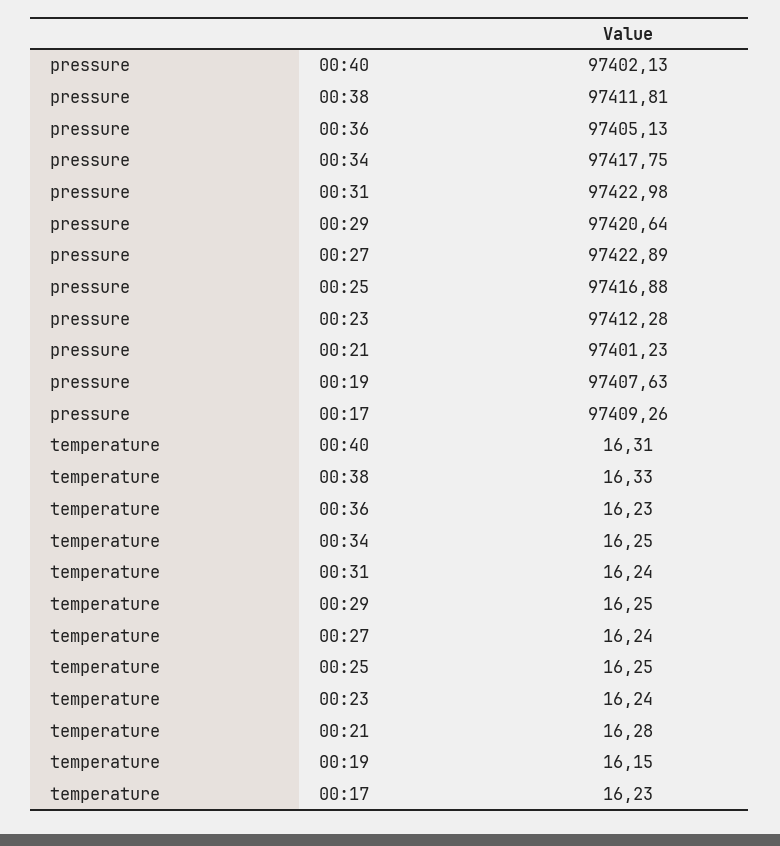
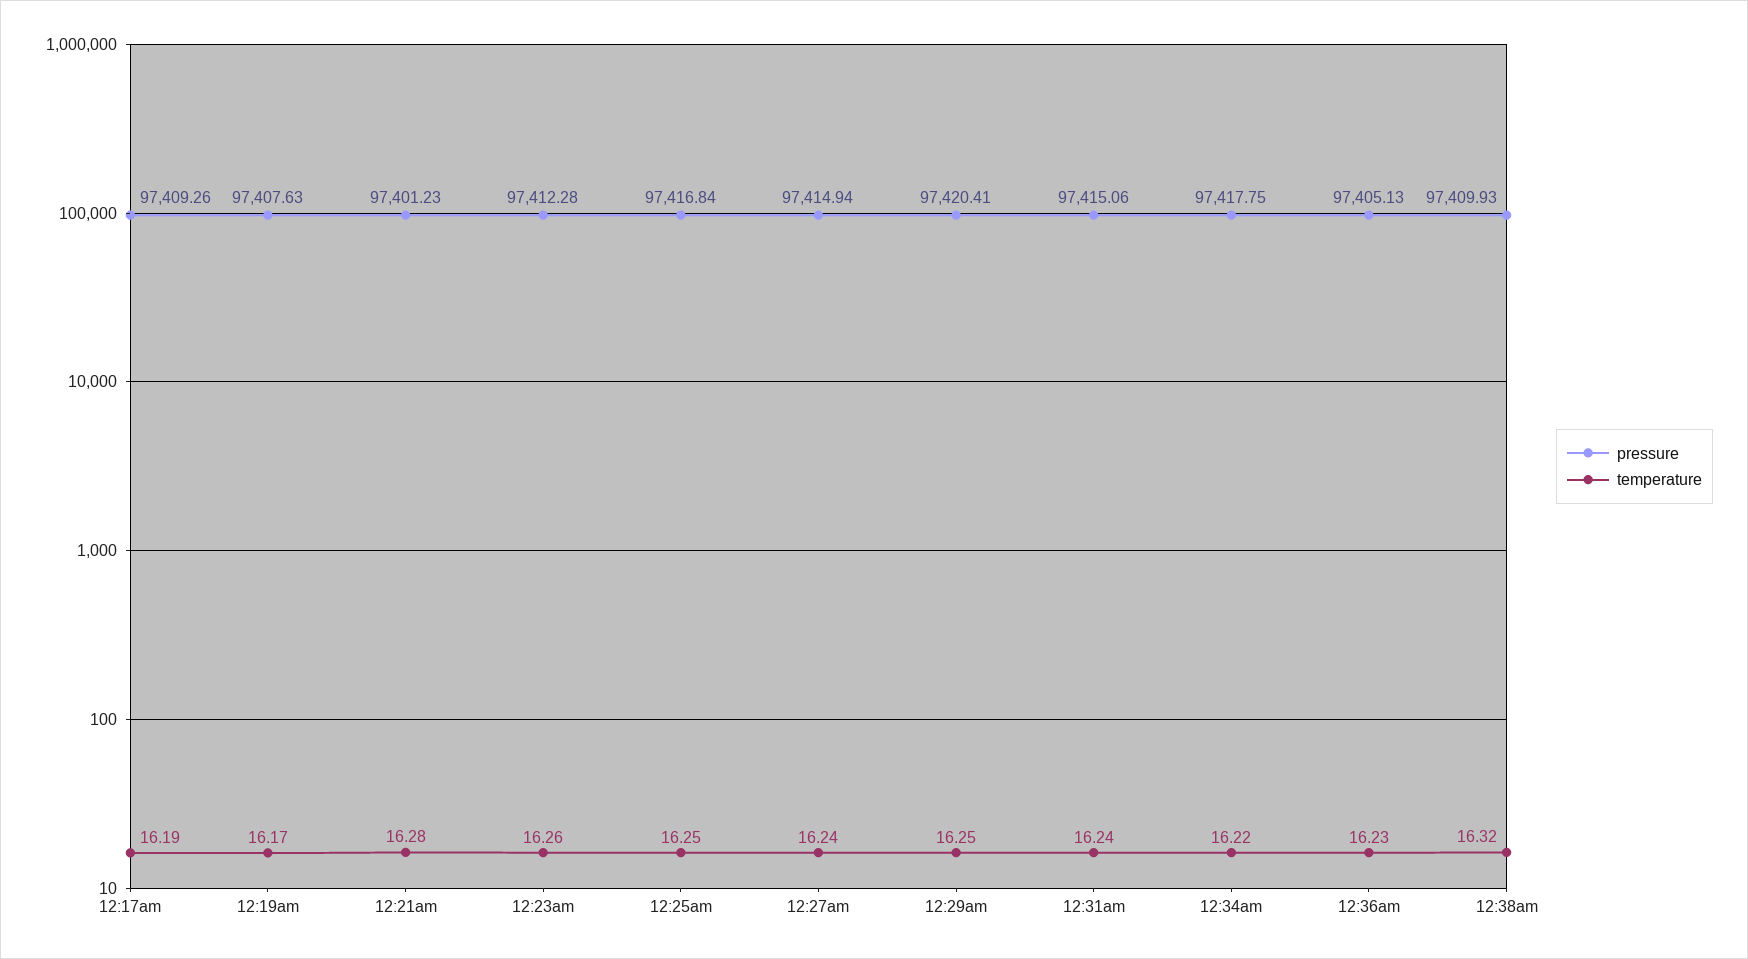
  {
    "pressure": {
-     "00:40": 97402.13,
-     "00:38": 97411.81,
+     "00:38": 97409.93,
      "00:36": 97405.13,
      "00:34": 97417.75,
-     "00:31": 97422.98,
+     "00:31": 97415.06,
-     "00:29": 97420.64,
+     "00:29": 97420.41,
-     "00:27": 97422.89,
+     "00:27": 97414.94,
-     "00:25": 97416.88,
+     "00:25": 97416.84,
      "00:23": 97412.28,
      "00:21": 97401.23,
      "00:19": 97407.63,
      "00:17": 97409.26
    },
    "temperature": {
-     "00:40": 16.31,
-     "00:38": 16.33,
+     "00:38": 16.32,
      "00:36": 16.23,
-     "00:34": 16.25,
+     "00:34": 16.22,
      "00:31": 16.24,
      "00:29": 16.25,
      "00:27": 16.24,
      "00:25": 16.25,
-     "00:23": 16.24,
+     "00:23": 16.26,
      "00:21": 16.28,
-     "00:19": 16.15,
+     "00:19": 16.17,
-     "00:17": 16.23
+     "00:17": 16.19
    }
  }

